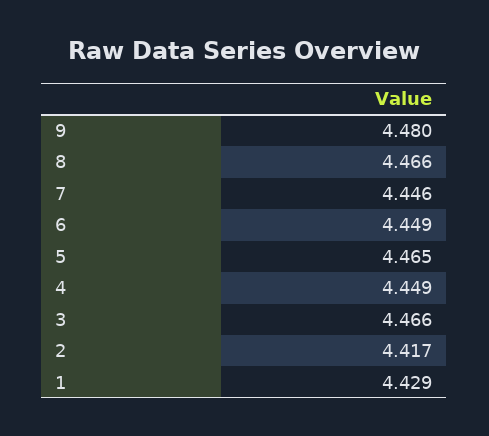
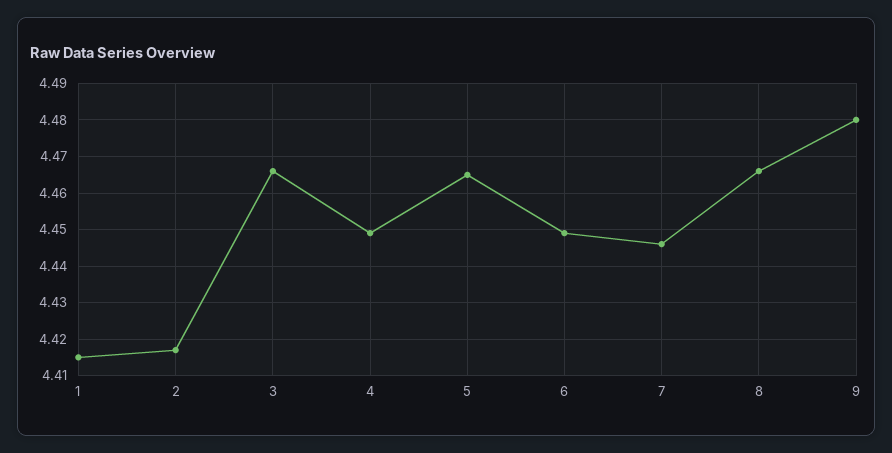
  {
    "9": 4.48,
    "8": 4.466,
    "7": 4.446,
    "6": 4.449,
    "5": 4.465,
    "4": 4.449,
    "3": 4.466,
    "2": 4.417,
-   "1": 4.429
+   "1": 4.415
  }

